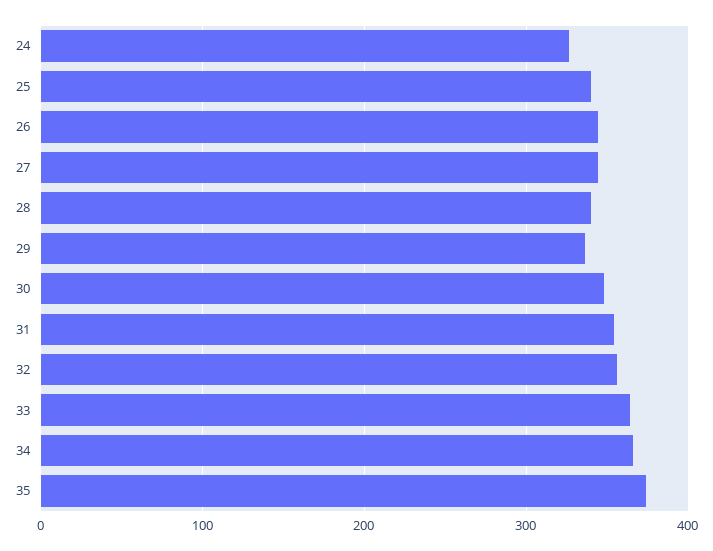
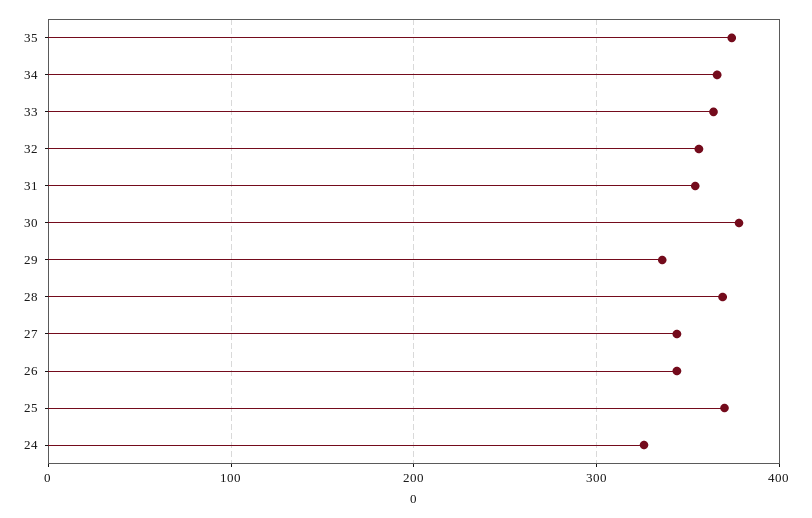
  {
    "24": 330,
-   "25": 340,
+   "25": 370,
    "26": 340,
    "27": 340,
-   "28": 340,
+   "28": 370,
    "29": 340,
-   "30": 350,
+   "30": 380,
    "31": 350,
    "32": 360,
    "33": 360,
    "34": 370,
    "35": 370
  }

